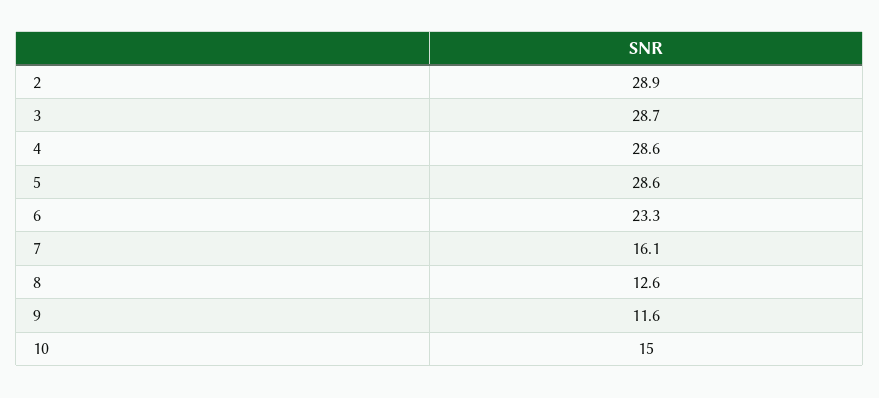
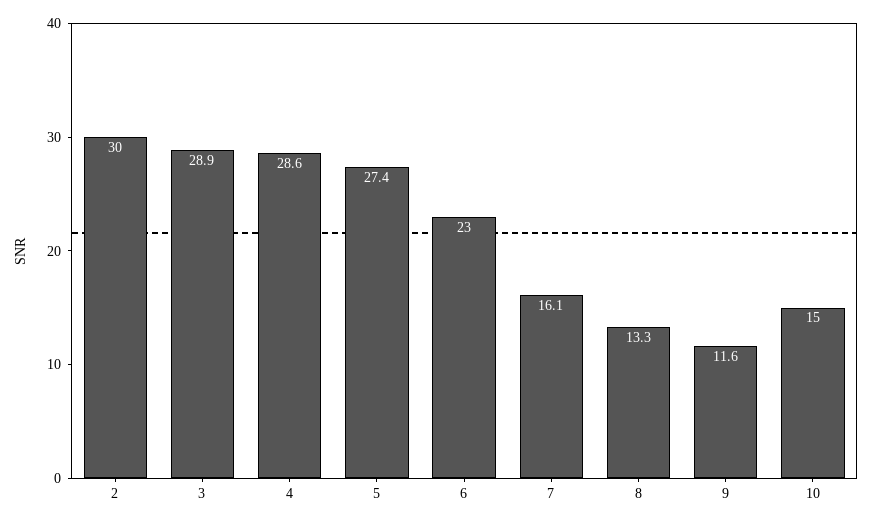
  {
-   "2": 28.9,
+   "2": 30,
-   "3": 28.7,
+   "3": 28.9,
    "4": 28.6,
-   "5": 28.6,
+   "5": 27.4,
-   "6": 23.3,
+   "6": 23,
    "7": 16.1,
-   "8": 12.6,
+   "8": 13.3,
    "9": 11.6,
    "10": 15
  }

